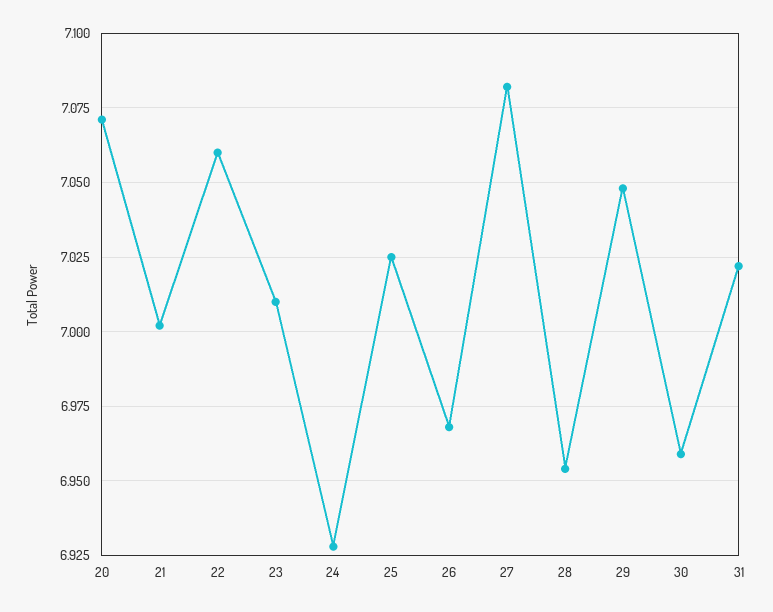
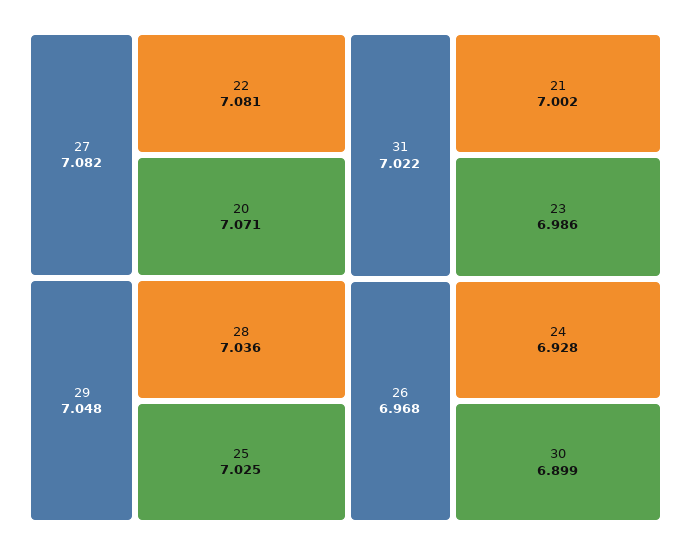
  {
    "20": 7.071,
    "21": 7.002,
-   "22": 7.06,
+   "22": 7.081,
-   "23": 7.01,
+   "23": 6.986,
    "24": 6.928,
    "25": 7.025,
    "26": 6.968,
    "27": 7.082,
-   "28": 6.955,
+   "28": 7.036,
    "29": 7.048,
-   "30": 6.96,
+   "30": 6.899,
    "31": 7.022
  }

